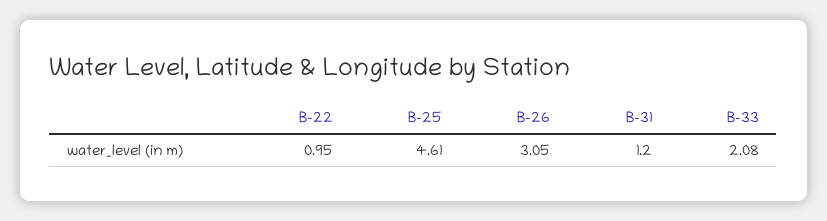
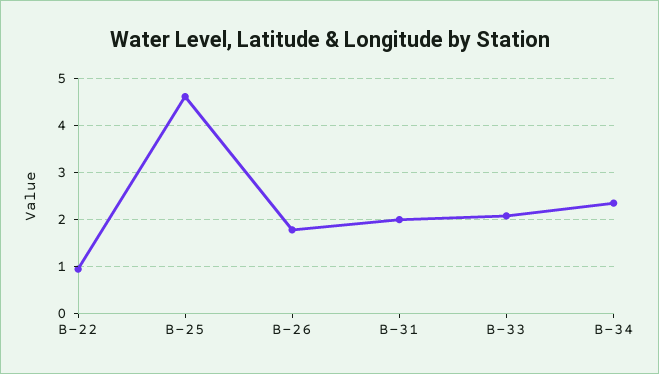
  {
    "B-22": 0.95,
    "B-25": 4.61,
-   "B-26": 3.05,
+   "B-26": 1.8,
-   "B-31": 1.2,
+   "B-31": 2,
-   "B-33": 2.08
+   "B-33": 2.08,
+   "B-34": 2.4
  }

